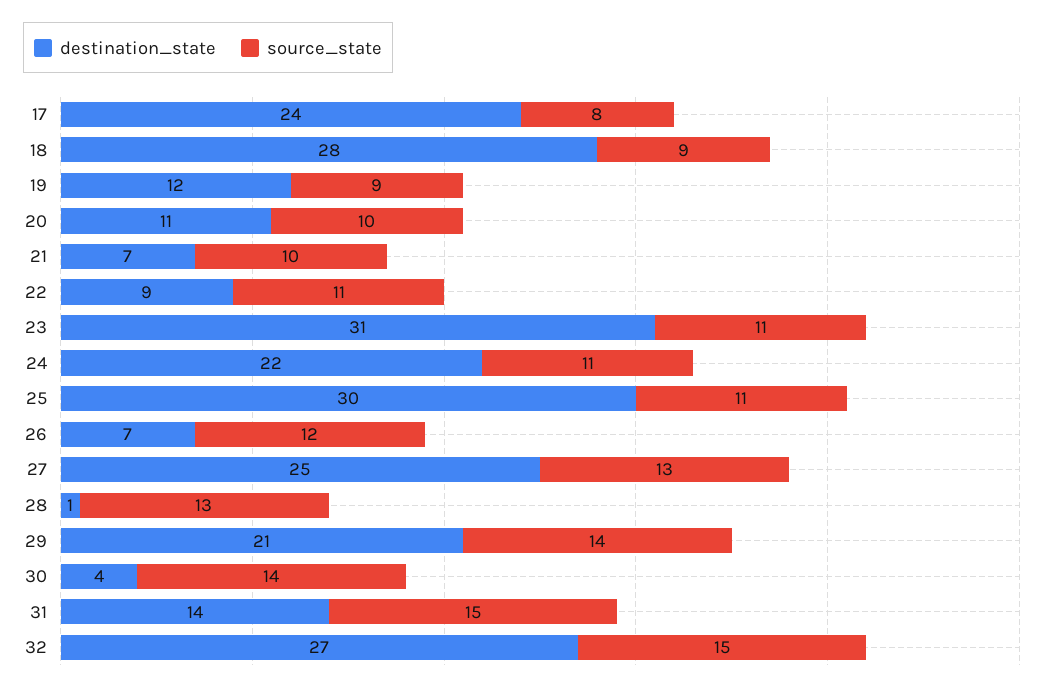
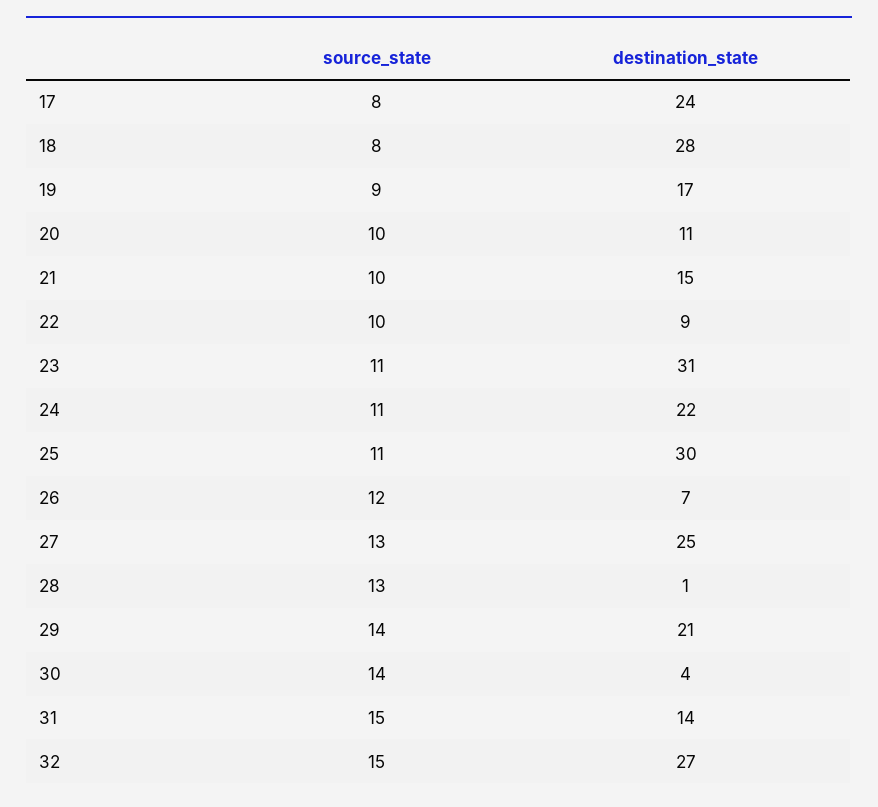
  {
    "destination_state": {
      "17": 24,
      "18": 28,
-     "19": 12,
+     "19": 17,
      "20": 11,
-     "21": 7,
+     "21": 15,
      "22": 9,
      "23": 31,
      "24": 22,
      "25": 30,
      "26": 7,
      "27": 25,
      "28": 1,
      "29": 21,
      "30": 4,
      "31": 14,
      "32": 27
    },
    "source_state": {
      "17": 8,
-     "18": 9,
+     "18": 8,
      "19": 9,
      "20": 10,
      "21": 10,
-     "22": 11,
+     "22": 10,
      "23": 11,
      "24": 11,
      "25": 11,
      "26": 12,
      "27": 13,
      "28": 13,
      "29": 14,
      "30": 14,
      "31": 15,
      "32": 15
    }
  }

